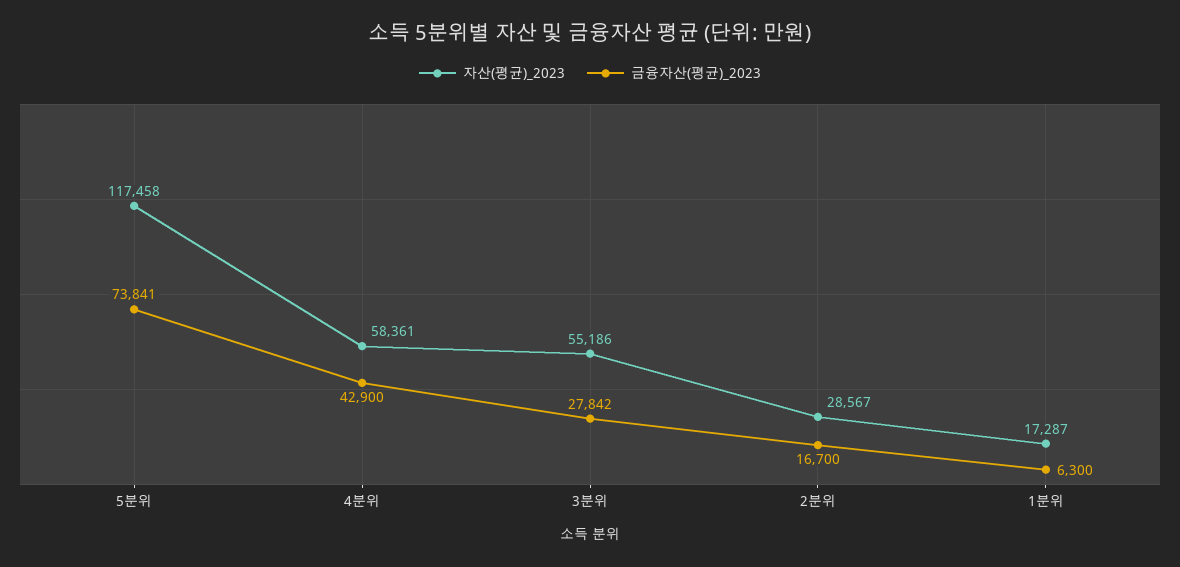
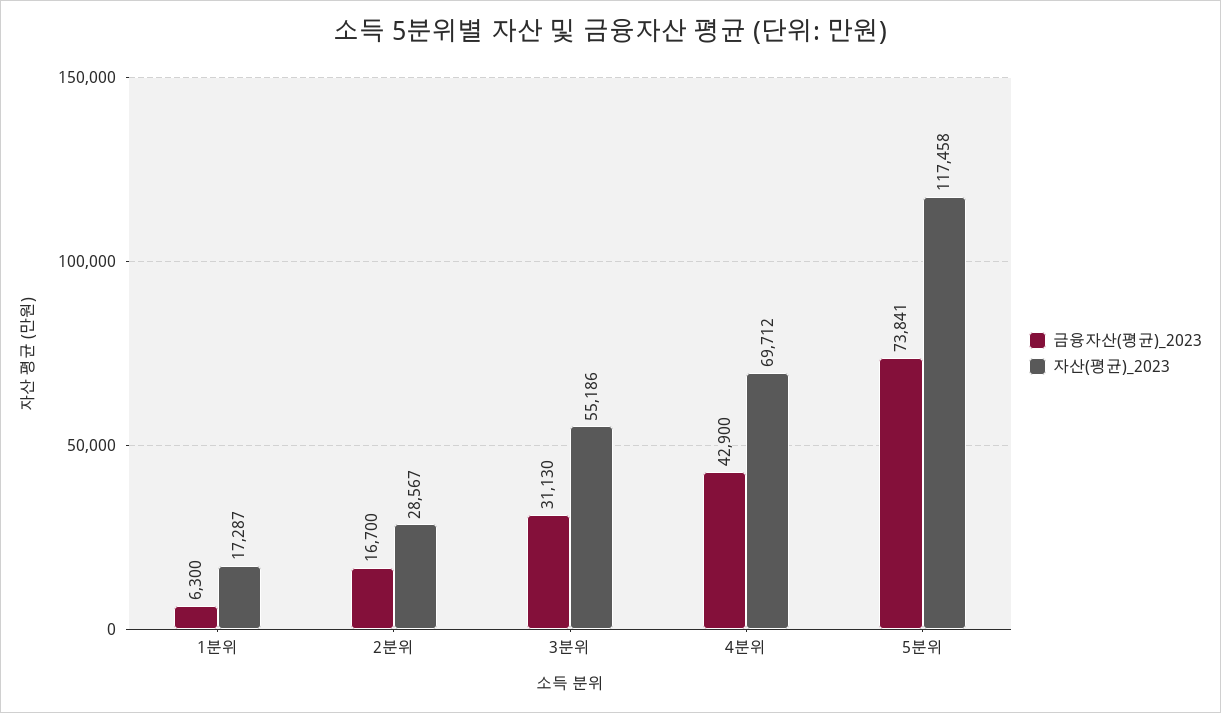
  {
    "자산(평균)_2023": {
      "5분위": 117458,
-     "4분위": 58361,
+     "4분위": 69712,
      "3분위": 55186,
      "2분위": 28567,
      "1분위": 17287
    },
    "금융자산(평균)_2023": {
      "5분위": 73841,
      "4분위": 42900,
-     "3분위": 27842,
+     "3분위": 31130,
      "2분위": 16700,
      "1분위": 6300
    }
  }

